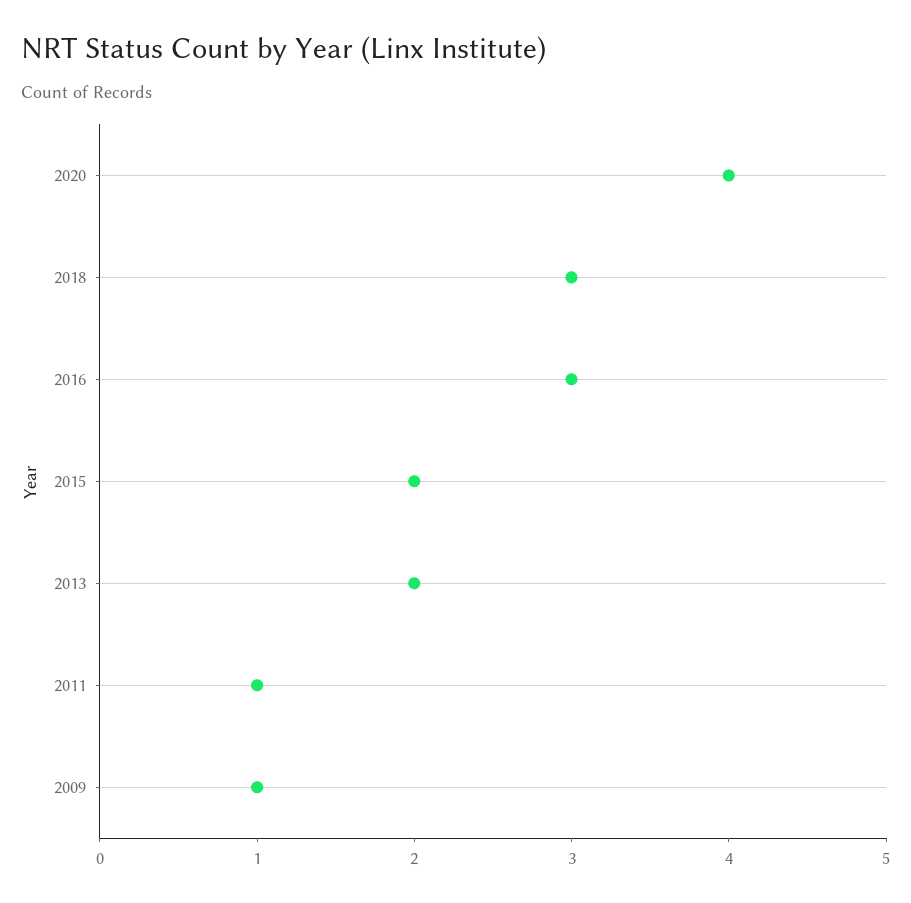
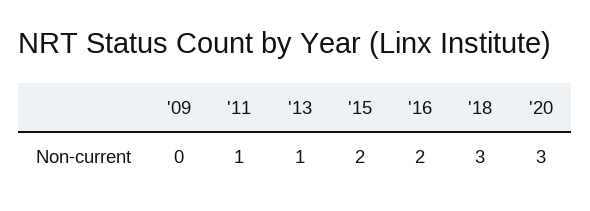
  {
-   "2020": 4,
+   "2020": 3,
    "2018": 3,
-   "2016": 3,
+   "2016": 2,
    "2015": 2,
-   "2013": 2,
+   "2013": 1,
    "2011": 1,
-   "2009": 1
+   "2009": 0
  }

